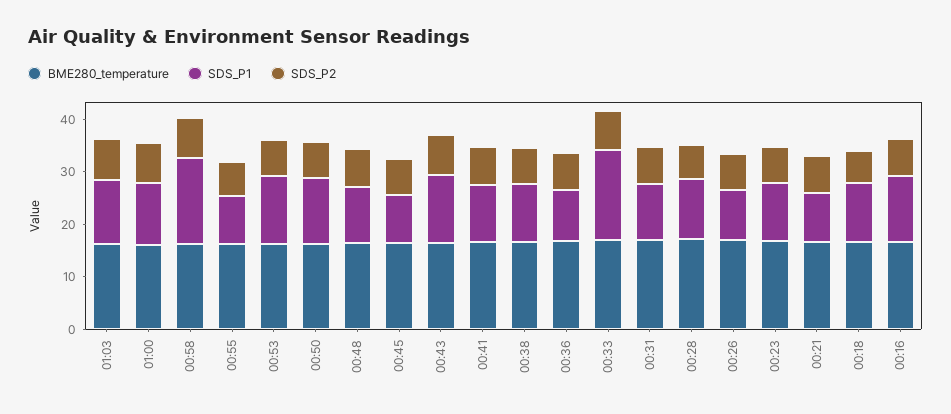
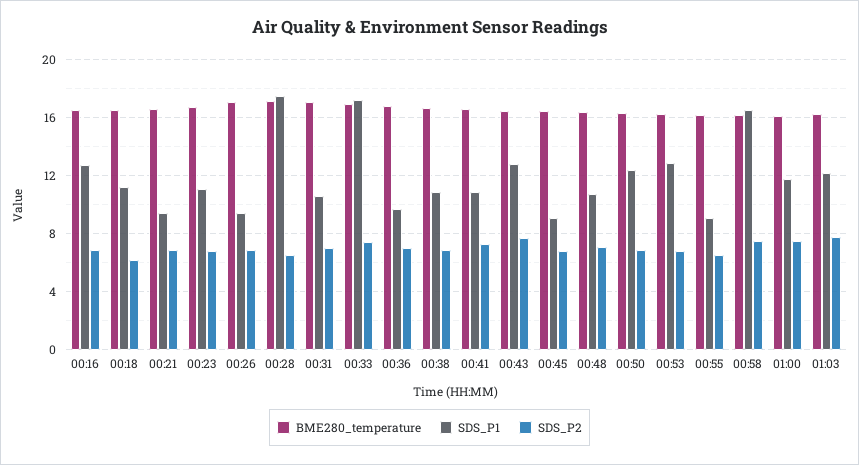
  {
    "BME280_temperature": {
      "01:03": 16.5,
      "01:00": 16,
      "00:58": 16,
      "00:55": 16,
      "00:53": 16,
      "00:50": 16.5,
      "00:48": 16.5,
      "00:45": 16.5,
      "00:43": 16.5,
      "00:41": 16.5,
      "00:38": 16.5,
      "00:36": 17,
      "00:33": 17,
      "00:31": 17,
      "00:28": 17,
      "00:26": 17,
      "00:23": 16.5,
      "00:21": 16.5,
      "00:18": 16.5,
      "00:16": 16.5
    },
    "SDS_P1": {
      "01:03": 12,
      "01:00": 12,
      "00:58": 16.5,
      "00:55": 9,
      "00:53": 13,
      "00:50": 12.5,
      "00:48": 10.5,
      "00:45": 9,
      "00:43": 13,
      "00:41": 11,
      "00:38": 11,
      "00:36": 9.5,
      "00:33": 17,
      "00:31": 10.5,
-     "00:28": 12,
+     "00:28": 17.5,
      "00:26": 9.5,
      "00:23": 11,
      "00:21": 9.5,
      "00:18": 11,
      "00:16": 12.5
    },
    "SDS_P2": {
      "01:03": 8,
      "01:00": 7.5,
      "00:58": 7.5,
      "00:55": 6.5,
      "00:53": 7,
      "00:50": 7,
      "00:48": 7,
      "00:45": 7,
      "00:43": 7.5,
      "00:41": 7.5,
      "00:38": 7,
      "00:36": 7,
      "00:33": 7.5,
      "00:31": 7,
      "00:28": 6.5,
      "00:26": 7,
      "00:23": 7,
      "00:21": 7,
      "00:18": 6,
      "00:16": 7
    }
  }

